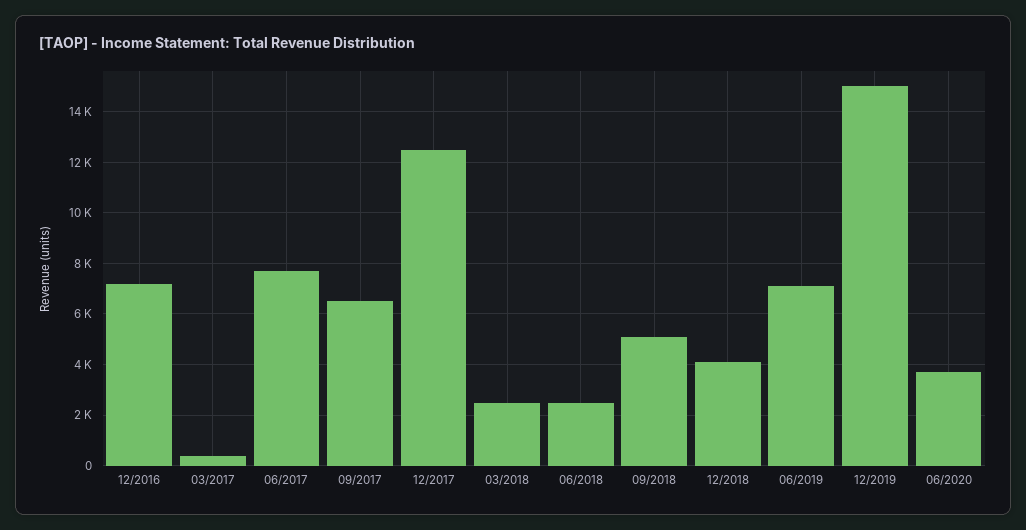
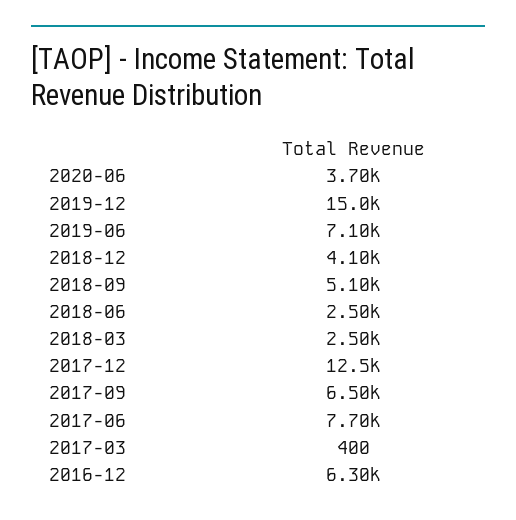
  {
-   "12/2016": 7250,
+   "12/2016": 6300,
    "03/2017": 400,
    "06/2017": 7700,
    "09/2017": 6500,
    "12/2017": 12500,
    "03/2018": 2500,
    "06/2018": 2500,
    "09/2018": 5100,
    "12/2018": 4100,
    "06/2019": 7100,
    "12/2019": 15000,
    "06/2020": 3700
  }

